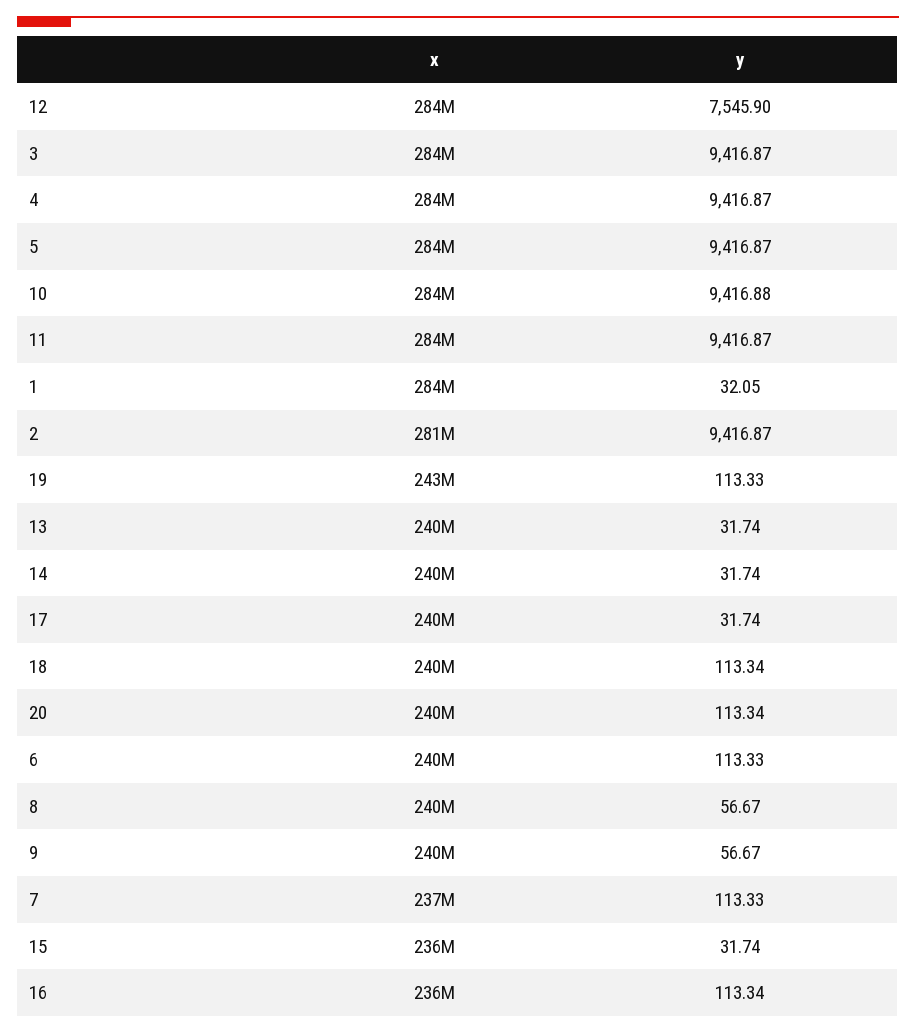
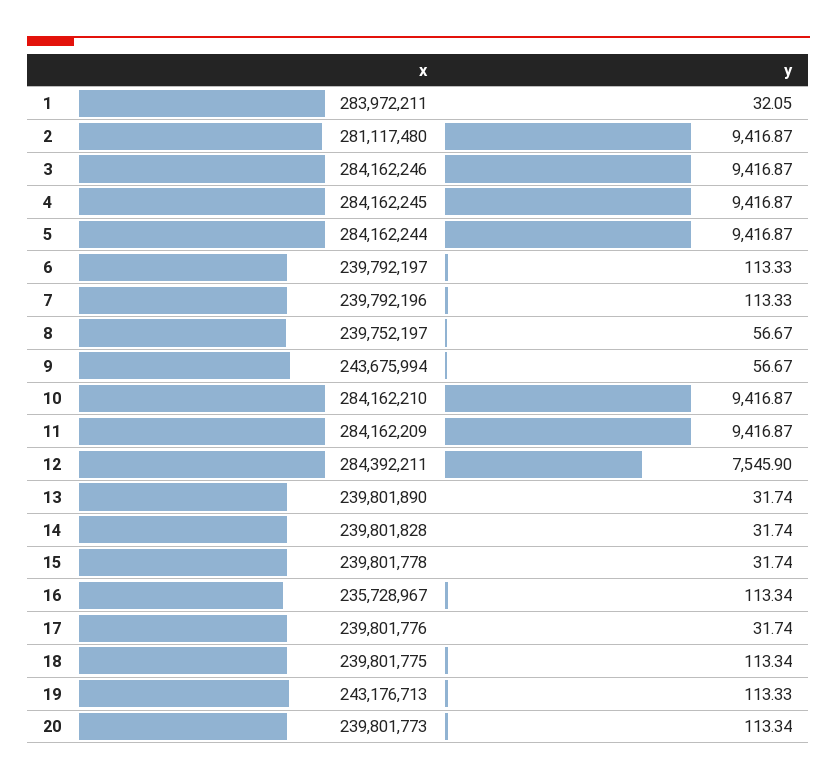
  {
    "x": {
      "12": 284392211,
      "3": 284162246,
      "4": 284162245,
      "5": 284162244,
      "10": 284162210,
      "11": 284162209,
      "1": 283972211,
      "2": 281117480,
      "19": 243176713,
      "13": 239801890,
      "14": 239801828,
      "17": 239801776,
      "18": 239801775,
      "20": 239801773,
      "6": 239792197,
      "8": 239752197,
-     "9": 240000000,
+     "9": 243675994,
-     "7": 237000000,
+     "7": 239792196,
-     "15": 236000000,
+     "15": 239801778,
      "16": 235728967
    },
    "y": {
      "12": 7545.9,
      "3": 9416.87,
      "4": 9416.87,
      "5": 9416.87,
-     "10": 9416.88,
+     "10": 9416.87,
      "11": 9416.87,
      "1": 32.05,
      "2": 9416.87,
      "19": 113.33,
      "13": 31.74,
      "14": 31.74,
      "17": 31.74,
      "18": 113.34,
      "20": 113.34,
      "6": 113.33,
      "8": 56.67,
      "9": 56.67,
      "7": 113.33,
      "15": 31.74,
      "16": 113.34
    }
  }

